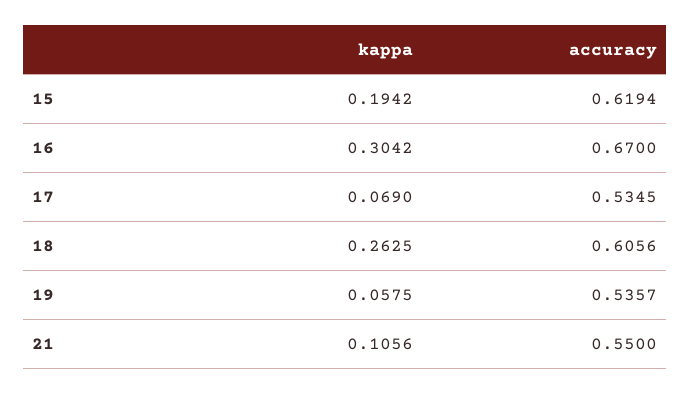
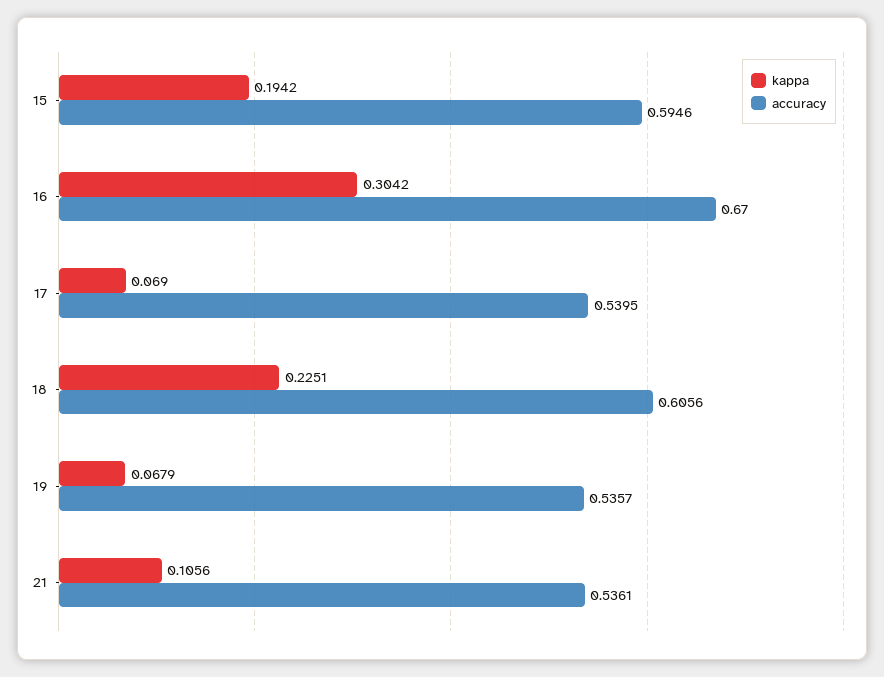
  {
    "kappa": {
      "15": 0.1942,
      "16": 0.3042,
      "17": 0.069,
-     "18": 0.2625,
+     "18": 0.2251,
-     "19": 0.0575,
+     "19": 0.0679,
      "21": 0.1056
    },
    "accuracy": {
-     "15": 0.6194,
+     "15": 0.5946,
      "16": 0.67,
-     "17": 0.5345,
+     "17": 0.5395,
      "18": 0.6056,
      "19": 0.5357,
-     "21": 0.55
+     "21": 0.5361
    }
  }

